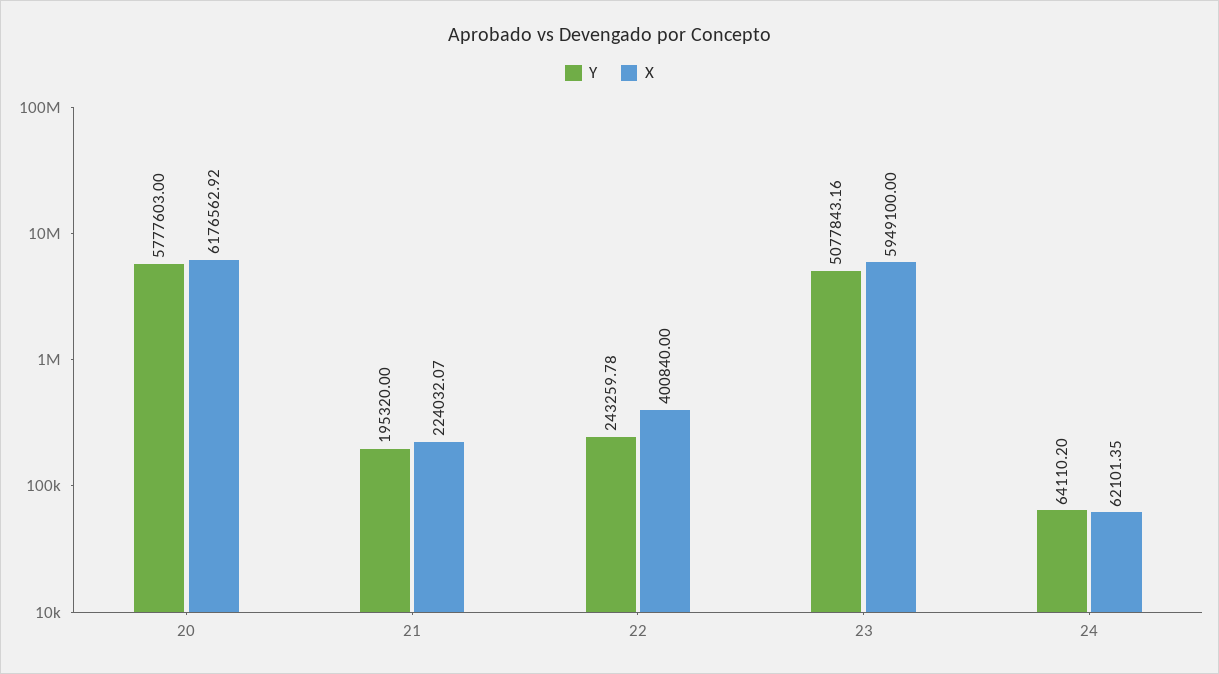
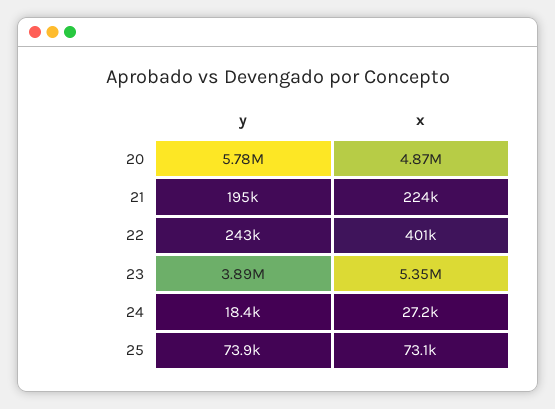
  {
    "Y": {
      "20": 5777603,
      "21": 195320,
      "22": 243259.78,
-     "23": 5077843.16,
+     "23": 3890000,
-     "24": 64110.2
+     "24": 18400,
+     "25": 73900
    },
    "X": {
-     "20": 6176562.92,
+     "20": 4870000,
      "21": 224032.07,
      "22": 400840,
-     "23": 5949100,
+     "23": 5350000,
-     "24": 62101.35
+     "24": 27200,
+     "25": 73100
    }
  }

